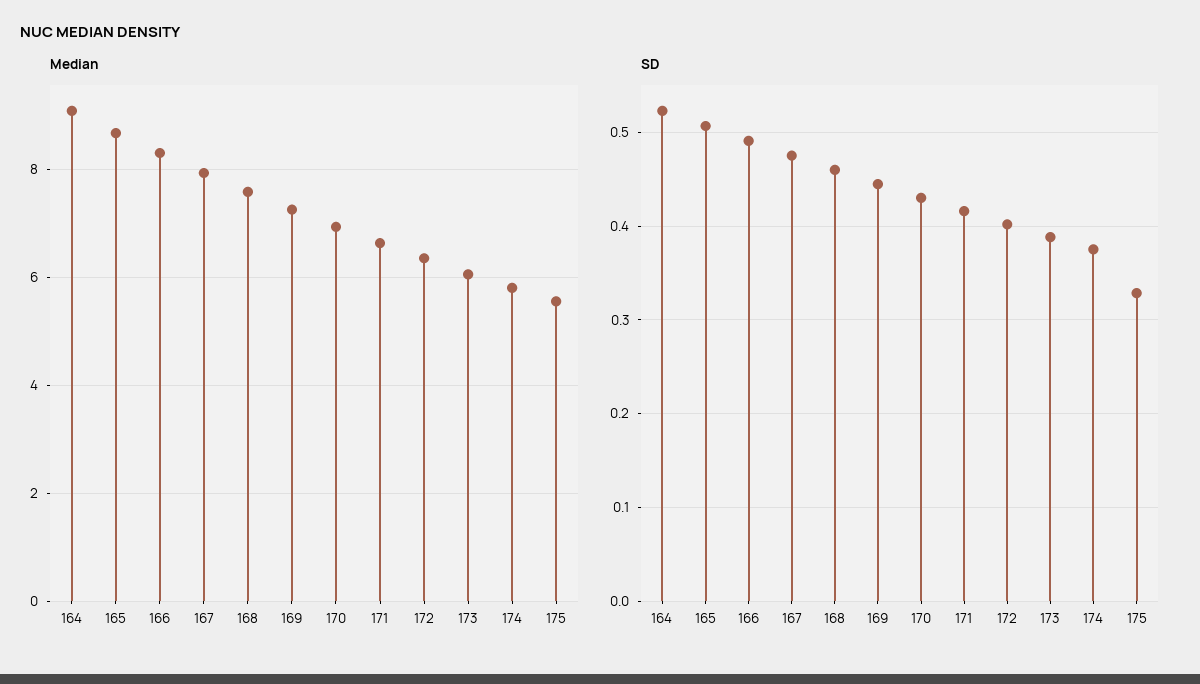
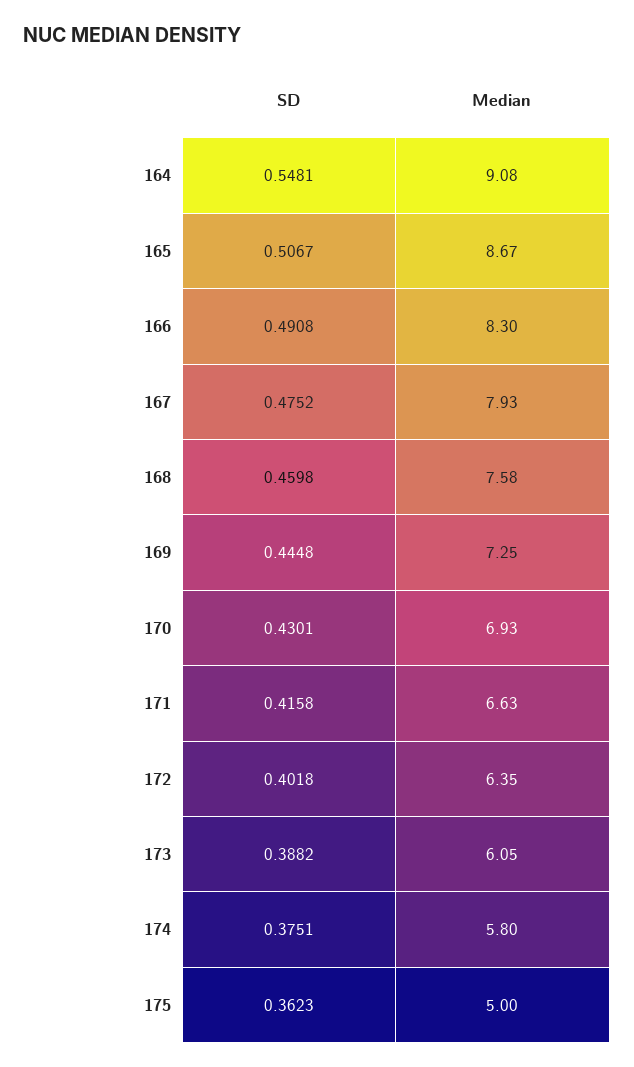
  {
    "Median": {
      "164": 9.08,
      "165": 8.67,
      "166": 8.3,
      "167": 7.93,
      "168": 7.58,
      "169": 7.25,
      "170": 6.93,
      "171": 6.63,
      "172": 6.35,
      "173": 6.05,
      "174": 5.8,
-     "175": 5.6
+     "175": 5
    },
    "SD": {
-     "164": 0.52,
+     "164": 0.5481,
      "165": 0.5067,
      "166": 0.4908,
      "167": 0.4752,
      "168": 0.4598,
      "169": 0.4448,
      "170": 0.4301,
      "171": 0.4158,
      "172": 0.4018,
      "173": 0.3882,
      "174": 0.3751,
-     "175": 0.33
+     "175": 0.3623
    }
  }

